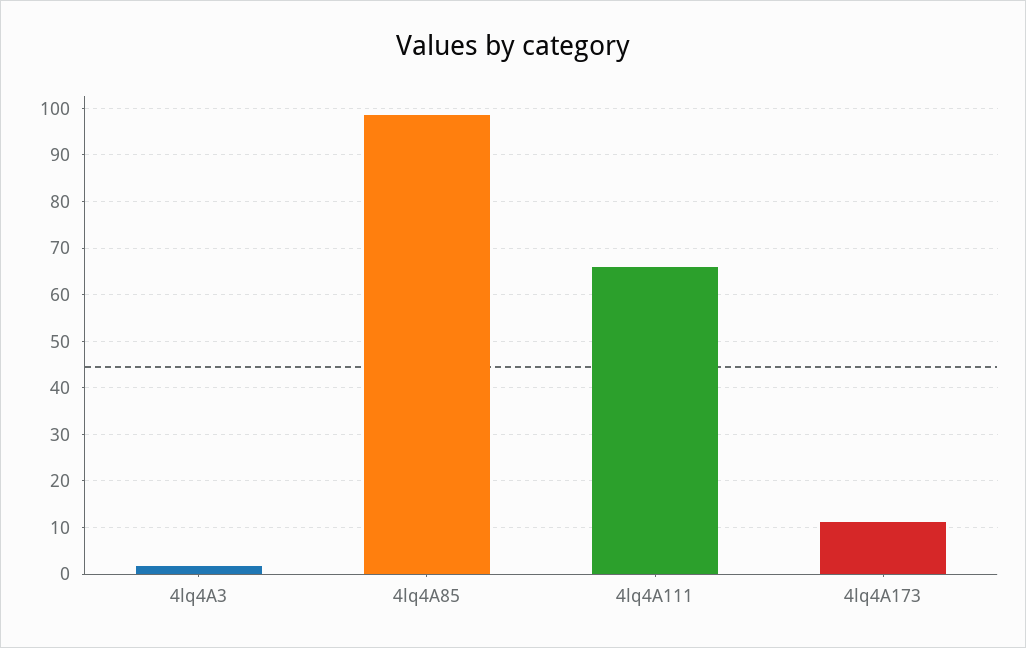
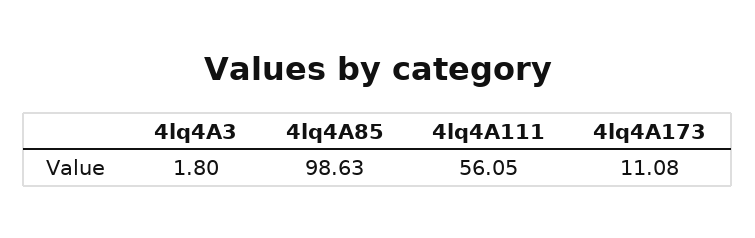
  {
    "4lq4A3": 1.8,
    "4lq4A85": 98.63,
-   "4lq4A111": 66,
+   "4lq4A111": 56.05,
    "4lq4A173": 11.08
  }

